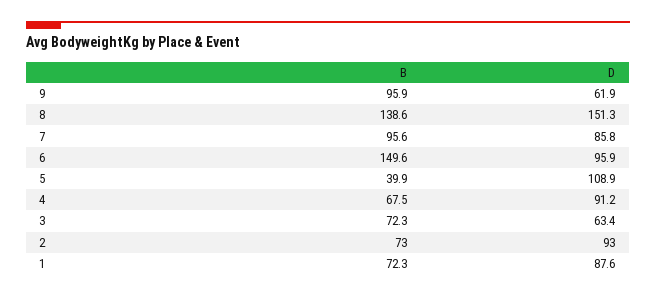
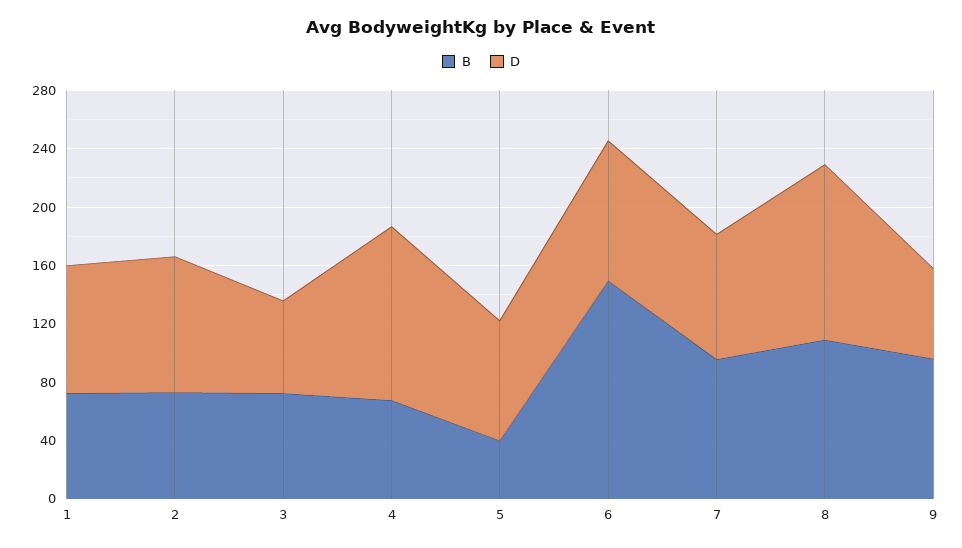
  {
    "B": {
      "9": 95.9,
-     "8": 138.6,
+     "8": 110,
      "7": 95.6,
      "6": 149.6,
      "5": 39.9,
      "4": 67.5,
      "3": 72.3,
      "2": 73,
      "1": 72.3
    },
    "D": {
      "9": 61.9,
-     "8": 151.3,
+     "8": 120,
      "7": 85.8,
      "6": 95.9,
-     "5": 108.9,
+     "5": 80,
-     "4": 91.2,
+     "4": 120,
      "3": 63.4,
      "2": 93,
      "1": 87.6
    }
  }

